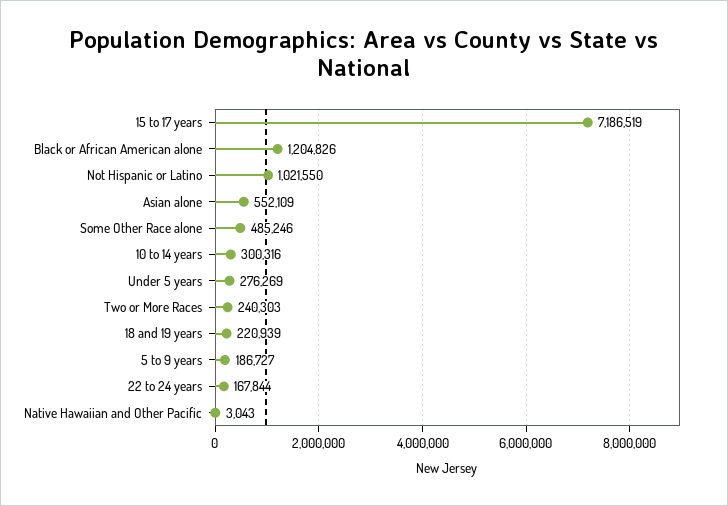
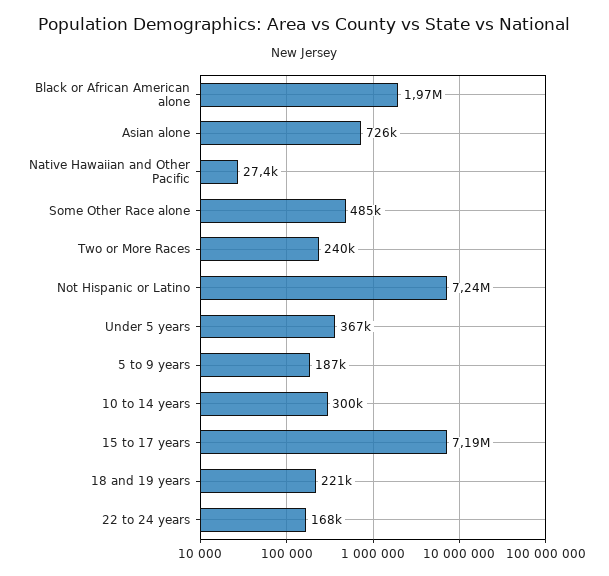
  {
    "15 to 17 years": 7186519,
-   "Black or African American alone": 1204826,
+   "Black or African American alone": 1970000,
-   "Not Hispanic or Latino": 1021550,
+   "Not Hispanic or Latino": 7240000,
-   "Asian alone": 552109,
+   "Asian alone": 726000,
    "Some Other Race alone": 485246,
    "10 to 14 years": 300316,
-   "Under 5 years": 276269,
+   "Under 5 years": 367000,
    "Two or More Races": 240303,
    "18 and 19 years": 220939,
    "5 to 9 years": 186727,
    "22 to 24 years": 167844,
-   "Native Hawaiian and Other Pacific": 3043
+   "Native Hawaiian and Other Pacific": 27400
  }

